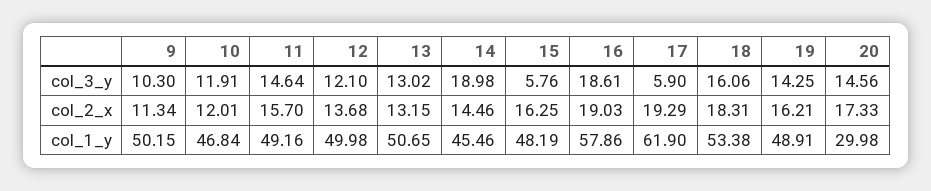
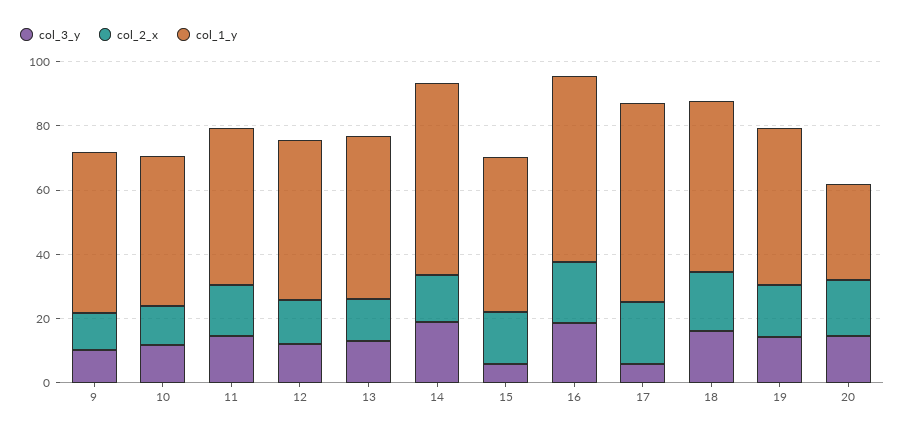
  {
    "col_3_y": {
      "9": 10.3,
      "10": 11.91,
      "11": 14.64,
      "12": 12.1,
      "13": 13.02,
      "14": 18.98,
      "15": 5.76,
      "16": 18.61,
      "17": 5.9,
      "18": 16.06,
      "19": 14.25,
      "20": 14.56
    },
    "col_2_x": {
      "9": 11.34,
      "10": 12.01,
      "11": 15.7,
      "12": 13.68,
      "13": 13.15,
      "14": 14.46,
      "15": 16.25,
      "16": 19.03,
      "17": 19.29,
      "18": 18.31,
      "19": 16.21,
      "20": 17.33
    },
    "col_1_y": {
      "9": 50.15,
      "10": 46.84,
      "11": 49.16,
      "12": 49.98,
      "13": 50.65,
-     "14": 45.46,
+     "14": 60,
      "15": 48.19,
      "16": 57.86,
      "17": 61.9,
      "18": 53.38,
      "19": 48.91,
      "20": 29.98
    }
  }

